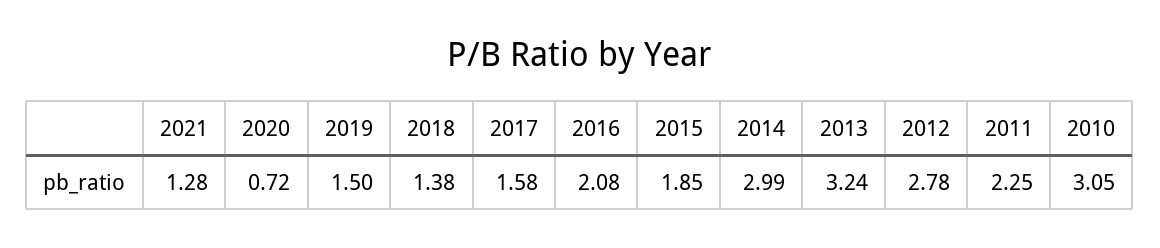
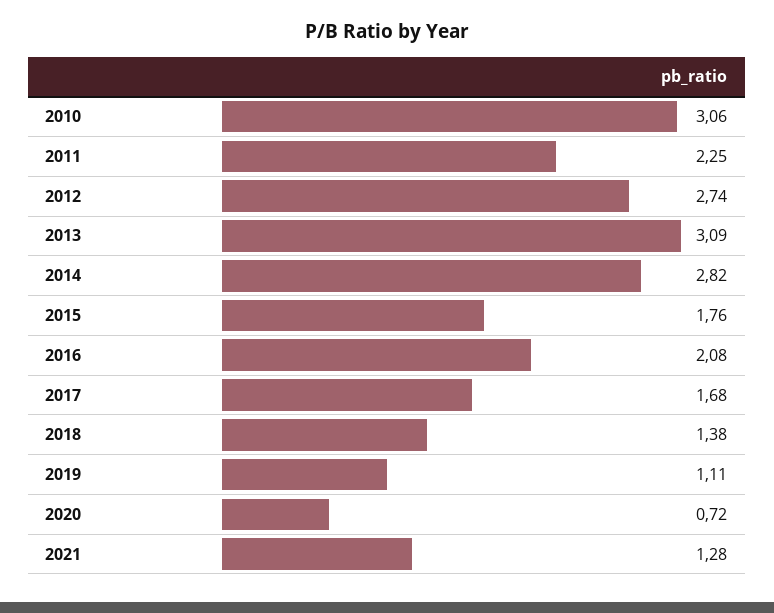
  {
    "2021": 1.28,
    "2020": 0.72,
-   "2019": 1.5,
+   "2019": 1.11,
    "2018": 1.38,
-   "2017": 1.58,
+   "2017": 1.68,
    "2016": 2.08,
-   "2015": 1.85,
+   "2015": 1.76,
-   "2014": 2.99,
+   "2014": 2.82,
-   "2013": 3.24,
+   "2013": 3.09,
-   "2012": 2.78,
+   "2012": 2.74,
    "2011": 2.25,
-   "2010": 3.05
+   "2010": 3.06
  }

